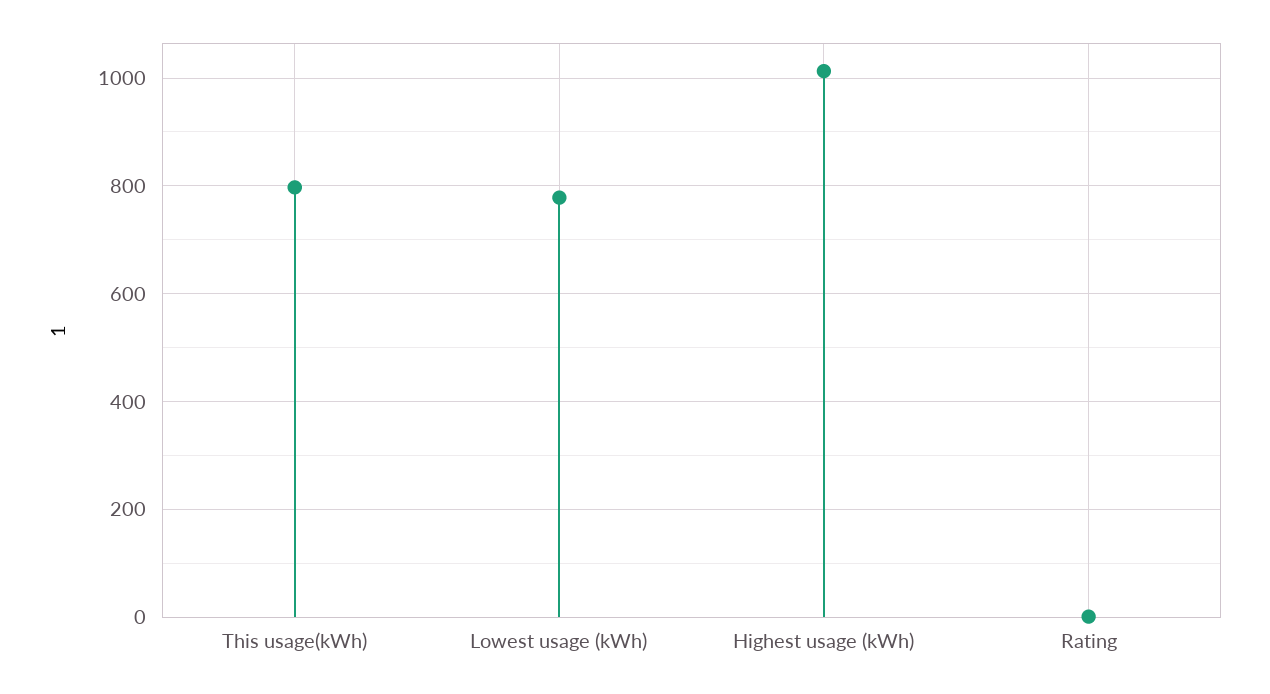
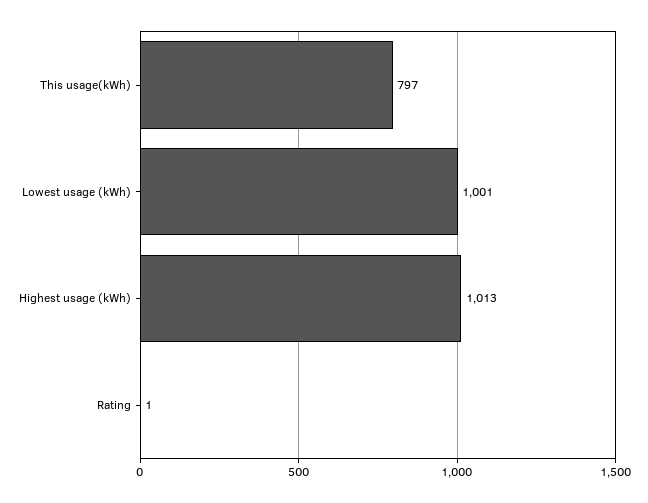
  {
    "This usage(kWh)": 797,
-   "Lowest usage (kWh)": 780,
+   "Lowest usage (kWh)": 1001,
    "Highest usage (kWh)": 1013,
    "Rating": 1
  }

